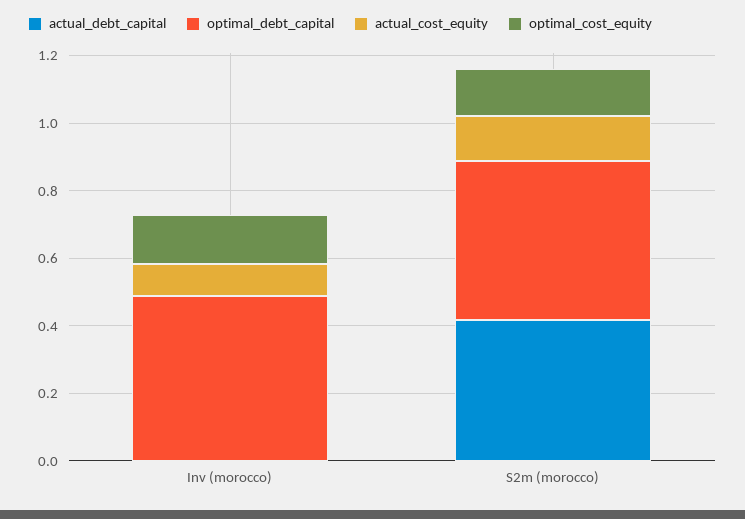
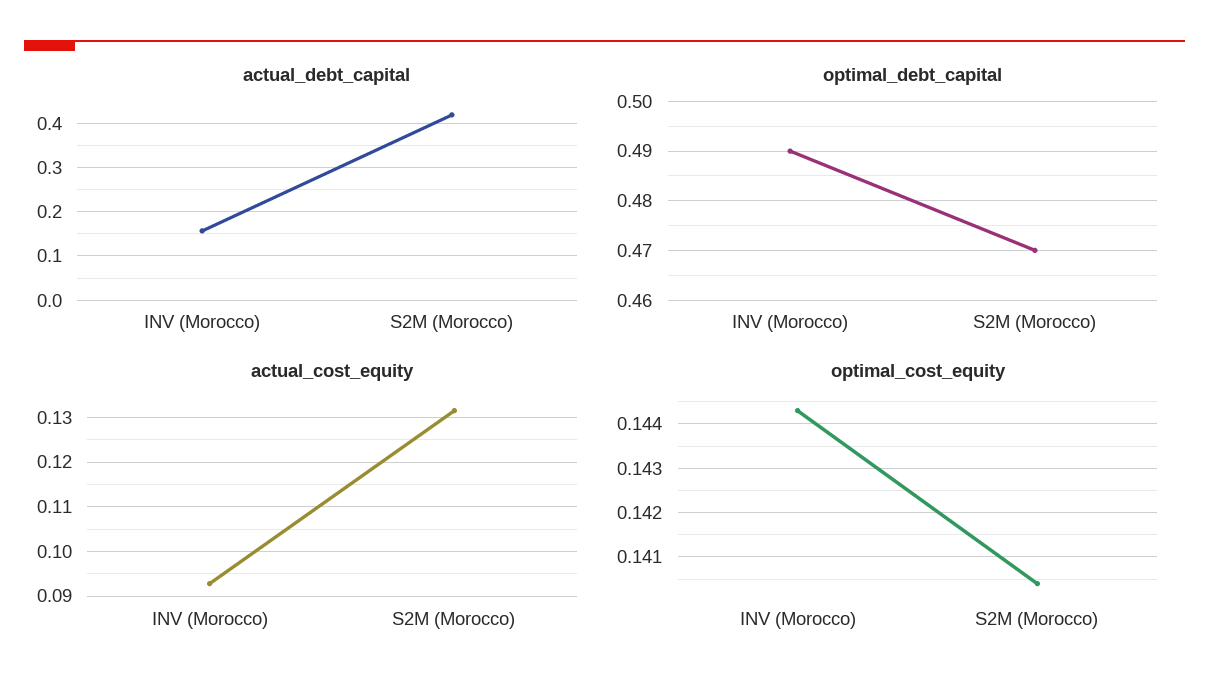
  {
    "actual_debt_capital": {
-     "Inv (morocco)": 0,
+     "Inv (morocco)": 0.16,
      "S2m (morocco)": 0.42
    },
    "optimal_debt_capital": {
      "Inv (morocco)": 0.49,
      "S2m (morocco)": 0.47
    },
    "actual_cost_equity": {
      "Inv (morocco)": 0.092,
      "S2m (morocco)": 0.132
    },
    "optimal_cost_equity": {
      "Inv (morocco)": 0.1445,
      "S2m (morocco)": 0.1405
    }
  }

